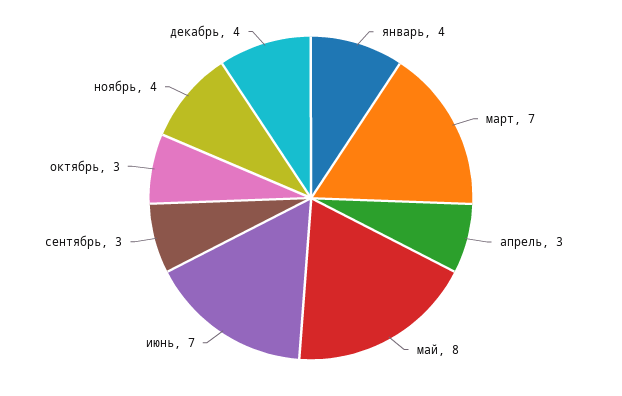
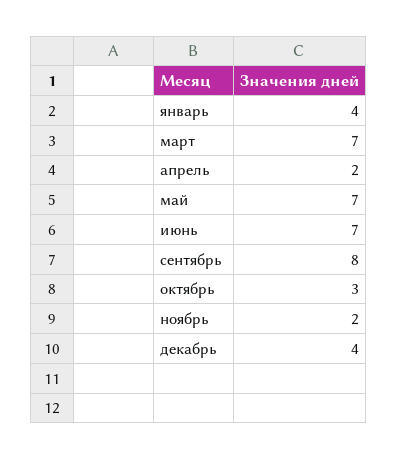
  {
    "январь": 4,
    "март": 7,
-   "апрель": 3,
+   "апрель": 2,
-   "май": 8,
+   "май": 7,
    "июнь": 7,
-   "сентябрь": 3,
+   "сентябрь": 8,
    "октябрь": 3,
-   "ноябрь": 4,
+   "ноябрь": 2,
    "декабрь": 4
  }

